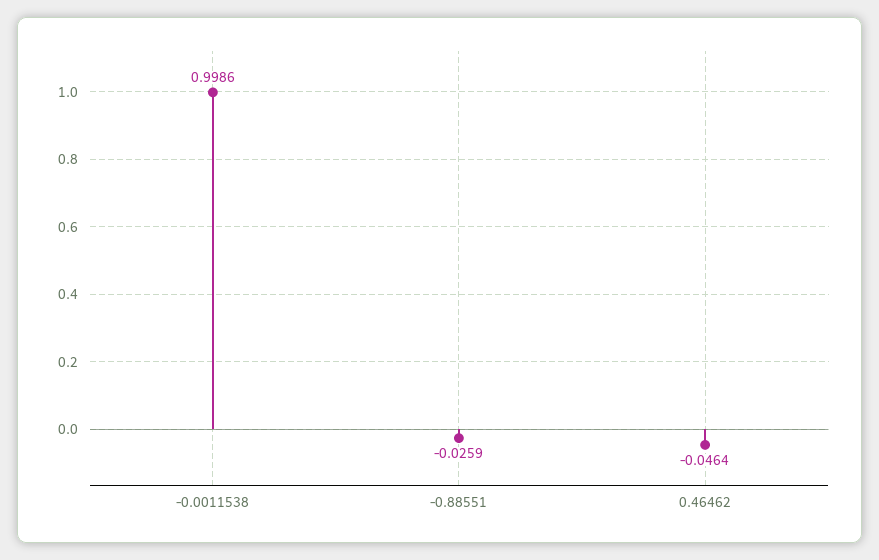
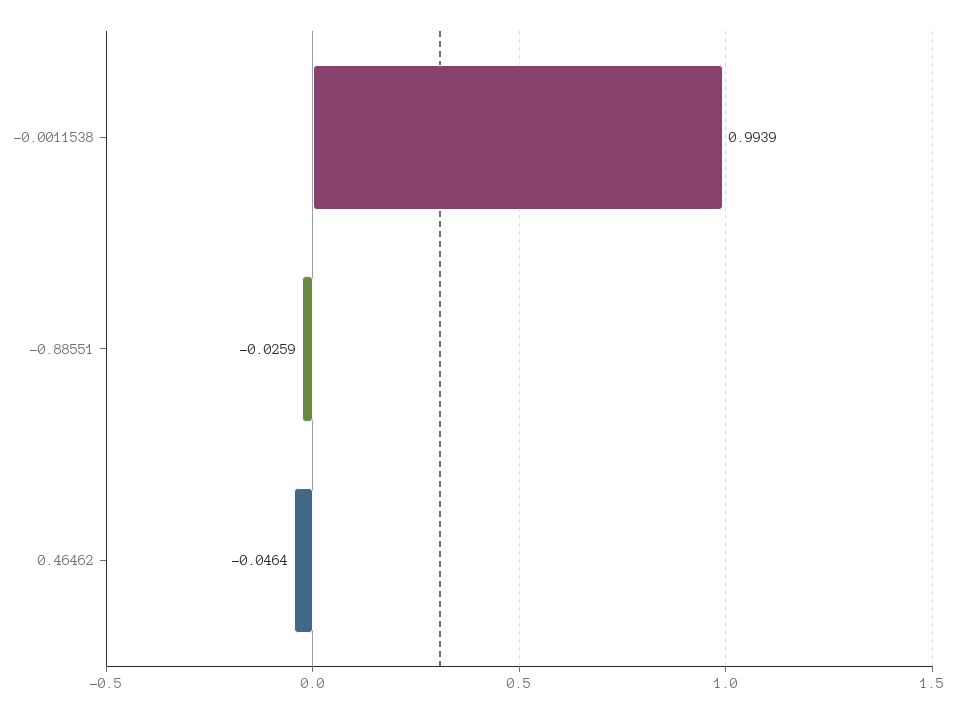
  {
-   "-0.0011538": 0.9986,
+   "-0.0011538": 0.9939,
    "-0.88551": -0.0259,
    "0.46462": -0.0464
  }

